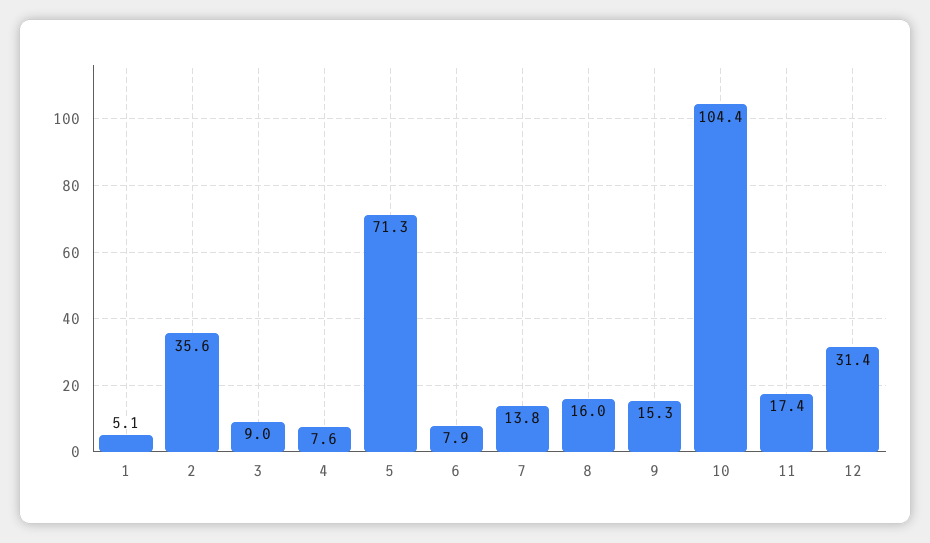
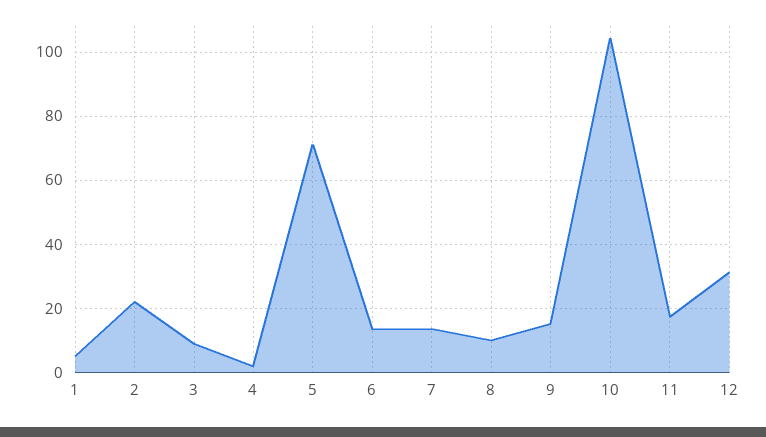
  {
    "1": 5.1,
-   "2": 35.6,
+   "2": 22,
    "3": 9,
-   "4": 7.6,
+   "4": 2,
    "5": 71.3,
-   "6": 7.9,
+   "6": 14,
    "7": 13.8,
-   "8": 16,
+   "8": 10,
    "9": 15.3,
    "10": 104.4,
    "11": 17.4,
    "12": 31.4
  }

